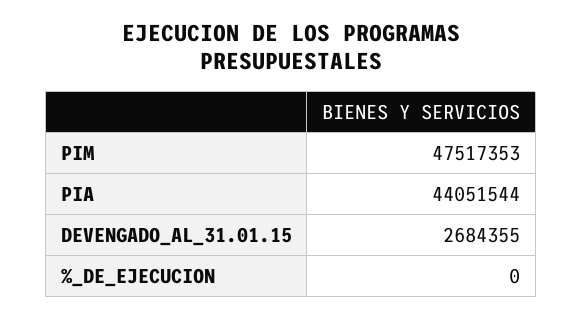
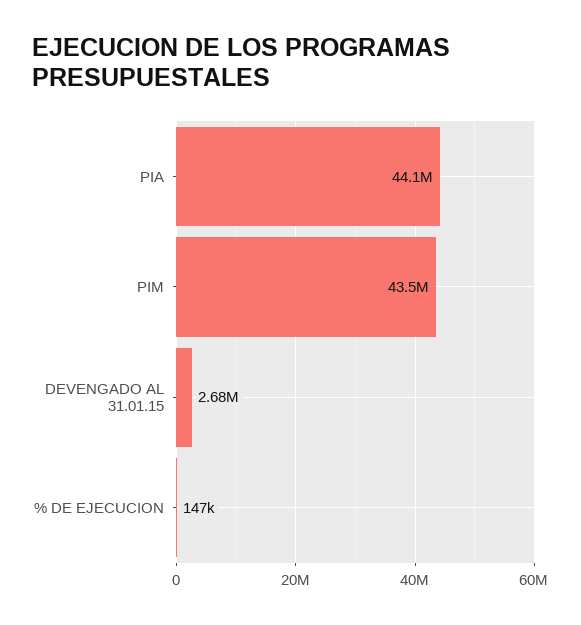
  {
-   "PIM": 47517353,
+   "PIM": 43500000,
    "PIA": 44051544,
    "DEVENGADO_AL_31.01.15": 2684355,
-   "%_DE_EJECUCION": 0
+   "%_DE_EJECUCION": 147000
  }

